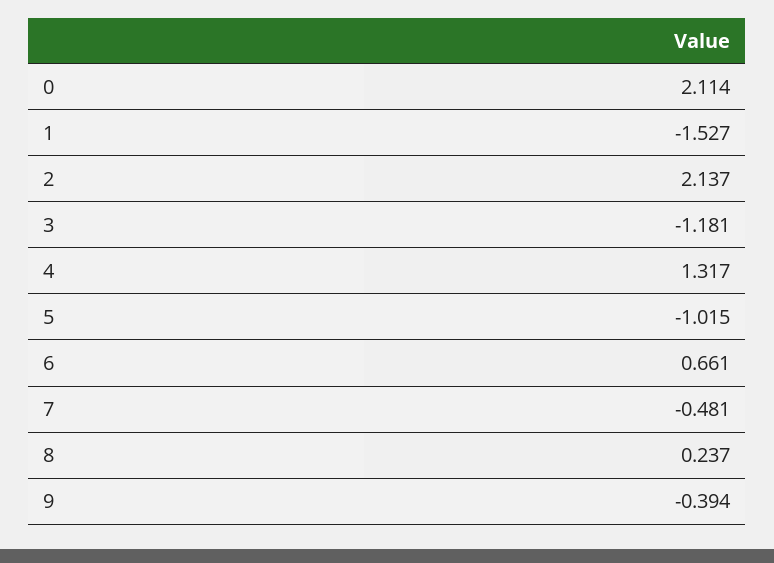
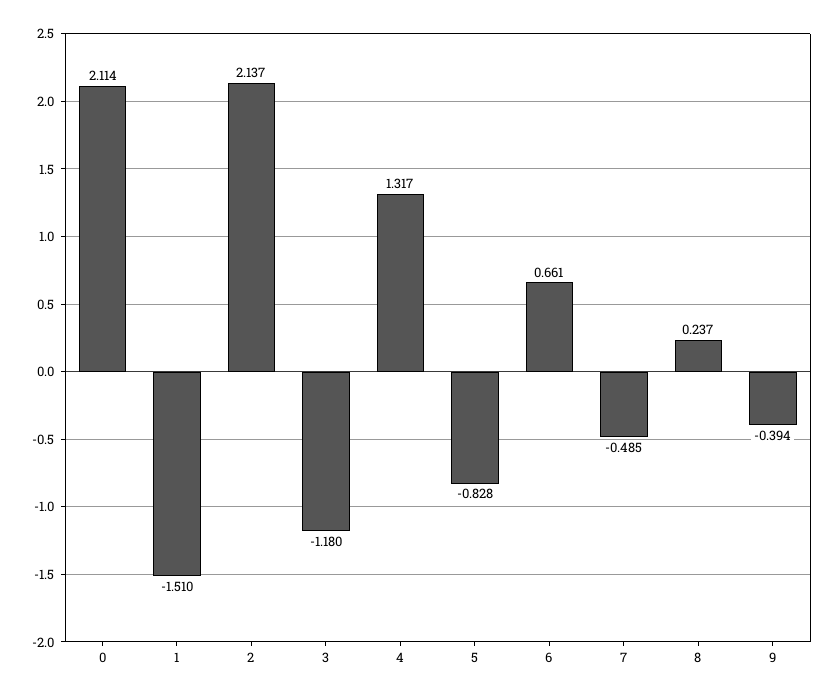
  {
    "0": 2.114,
-   "1": -1.527,
+   "1": -1.51,
    "2": 2.137,
-   "3": -1.181,
+   "3": -1.18,
    "4": 1.317,
-   "5": -1.015,
+   "5": -0.828,
    "6": 0.661,
-   "7": -0.481,
+   "7": -0.485,
    "8": 0.237,
    "9": -0.394
  }

